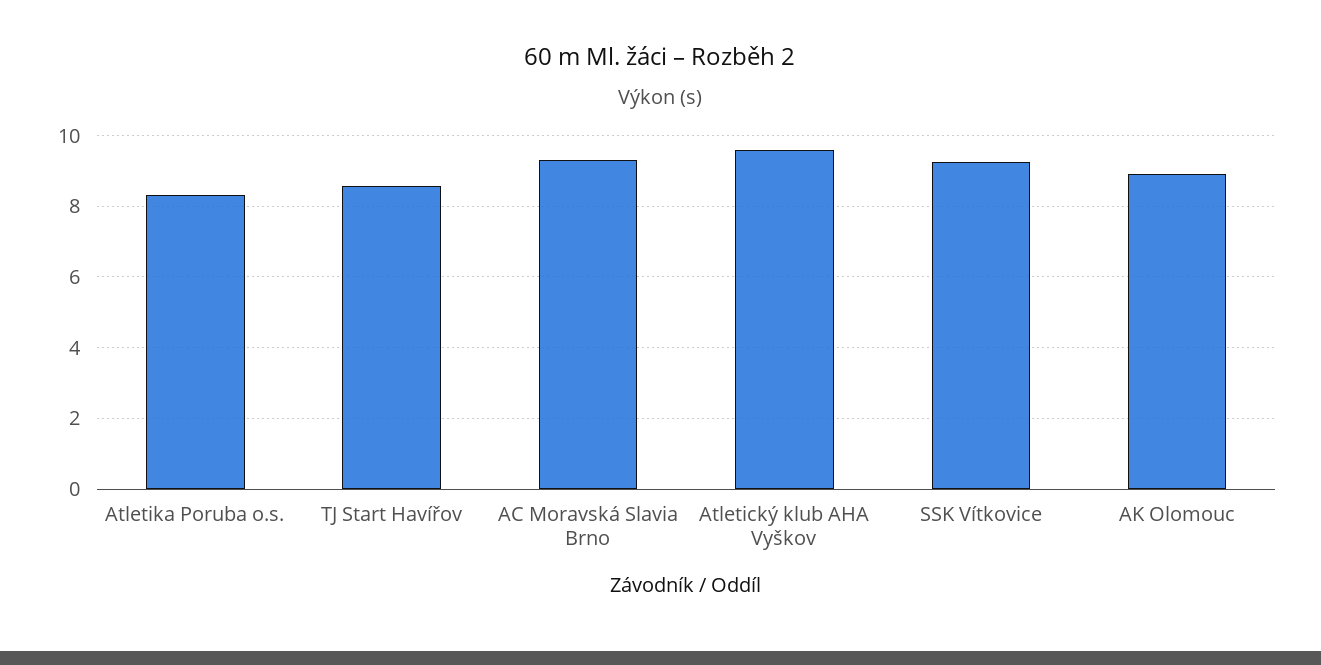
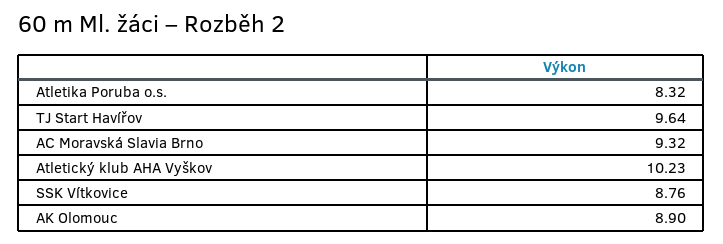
  {
    "Atletika Poruba o.s.": 8.32,
-   "TJ Start Havířov": 8.6,
+   "TJ Start Havířov": 9.64,
    "AC Moravská Slavia Brno": 9.32,
-   "Atletický klub AHA Vyškov": 9.6,
+   "Atletický klub AHA Vyškov": 10.23,
-   "SSK Vítkovice": 9.2,
+   "SSK Vítkovice": 8.76,
    "AK Olomouc": 8.9
  }

